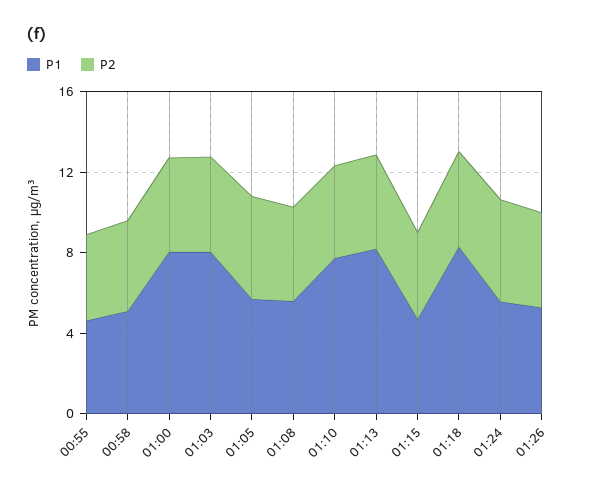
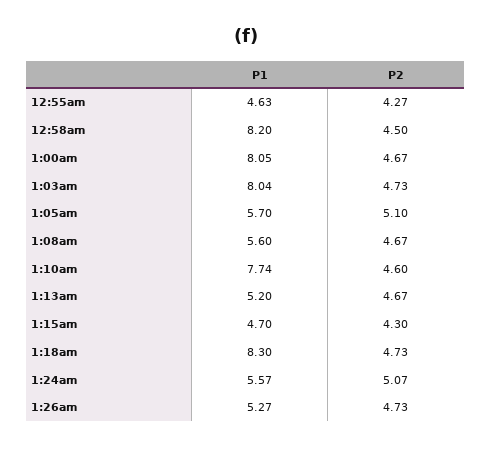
  {
    "P1": {
      "00:55": 4.63,
-     "00:58": 5,
+     "00:58": 8.2,
      "01:00": 8.05,
      "01:03": 8.04,
      "01:05": 5.7,
      "01:08": 5.6,
      "01:10": 7.74,
-     "01:13": 8,
+     "01:13": 5.2,
      "01:15": 4.7,
      "01:18": 8.3,
      "01:24": 5.57,
      "01:26": 5.27
    },
    "P2": {
      "00:55": 4.27,
      "00:58": 4.5,
      "01:00": 4.67,
      "01:03": 4.73,
      "01:05": 5.1,
      "01:08": 4.67,
      "01:10": 4.6,
      "01:13": 4.67,
      "01:15": 4.3,
      "01:18": 4.73,
      "01:24": 5.07,
      "01:26": 4.73
    }
  }

